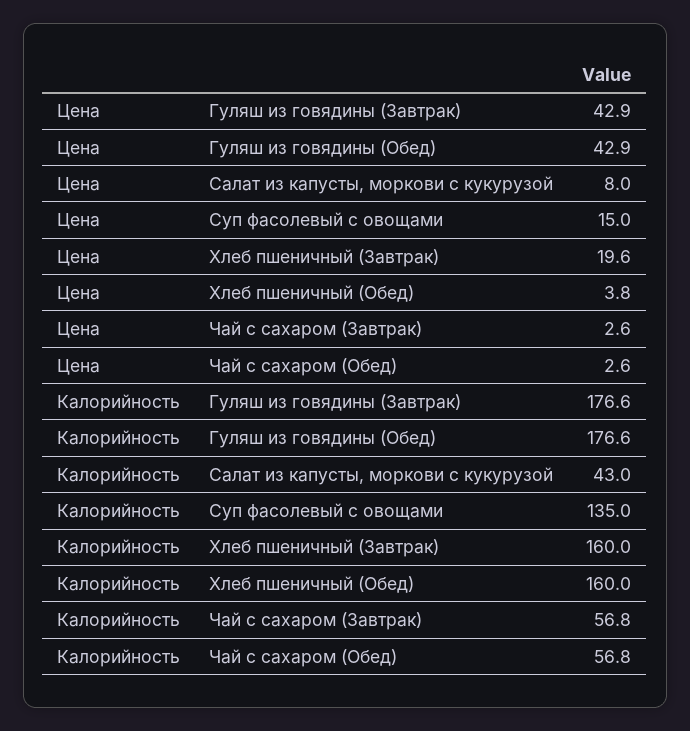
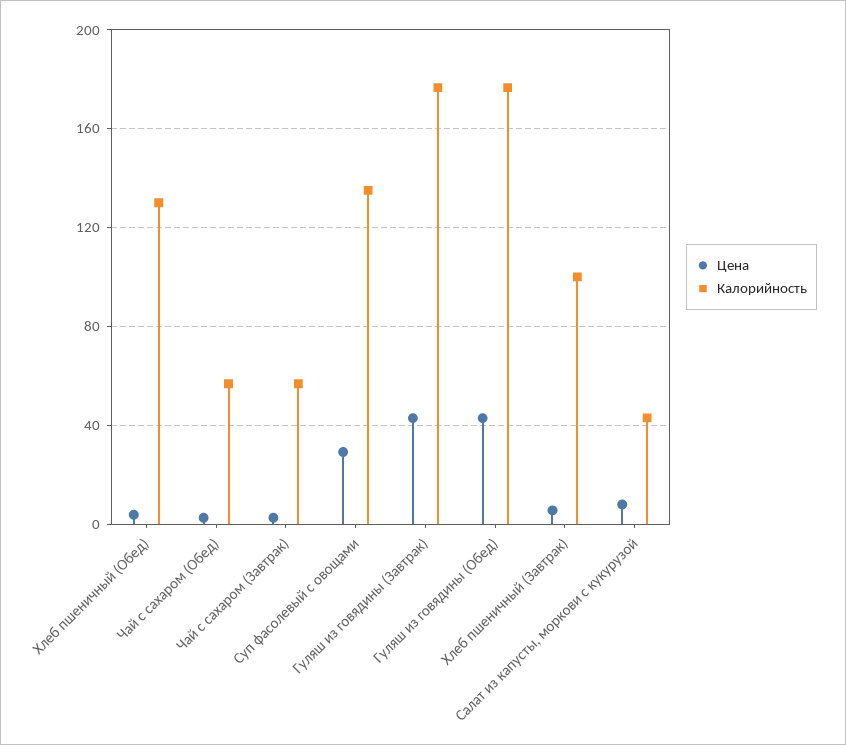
  {
    "Цена": {
      "Гуляш из говядины (Завтрак)": 42.9,
      "Гуляш из говядины (Обед)": 42.9,
      "Салат из капусты, моркови с кукурузой": 8,
-     "Суп фасолевый с овощами": 15,
+     "Суп фасолевый с овощами": 30,
-     "Хлеб пшеничный (Завтрак)": 19.6,
+     "Хлеб пшеничный (Завтрак)": 5,
      "Хлеб пшеничный (Обед)": 3.8,
      "Чай с сахаром (Завтрак)": 2.6,
      "Чай с сахаром (Обед)": 2.6
    },
    "Калорийность": {
      "Гуляш из говядины (Завтрак)": 176.6,
      "Гуляш из говядины (Обед)": 176.6,
      "Салат из капусты, моркови с кукурузой": 43,
      "Суп фасолевый с овощами": 135,
-     "Хлеб пшеничный (Завтрак)": 160,
+     "Хлеб пшеничный (Завтрак)": 100,
-     "Хлеб пшеничный (Обед)": 160,
+     "Хлеб пшеничный (Обед)": 130,
      "Чай с сахаром (Завтрак)": 56.8,
      "Чай с сахаром (Обед)": 56.8
    }
  }

